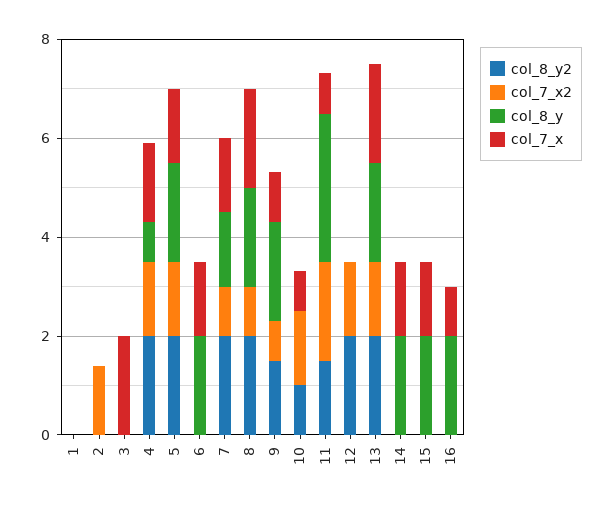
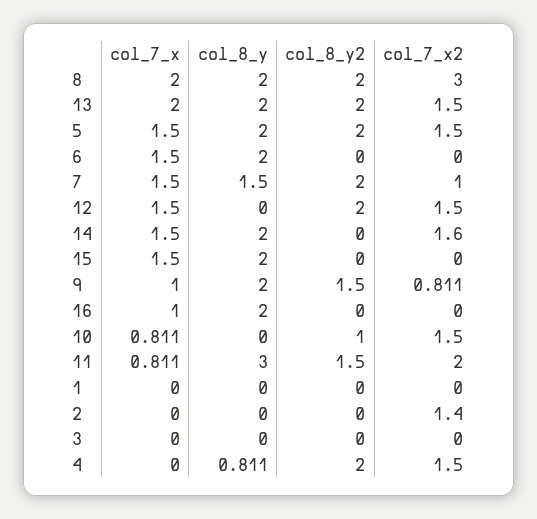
  {
    "col_8_y2": {
      "1": 0,
      "2": 0,
      "3": 0,
      "4": 2,
      "5": 2,
      "6": 0,
      "7": 2,
      "8": 2,
      "9": 1.5,
      "10": 1,
      "11": 1.5,
      "12": 2,
      "13": 2,
      "14": 0,
      "15": 0,
      "16": 0
    },
    "col_7_x2": {
      "1": 0,
      "2": 1.4,
      "3": 0,
      "4": 1.5,
      "5": 1.5,
      "6": 0,
      "7": 1,
-     "8": 1,
+     "8": 3,
      "9": 0.811,
      "10": 1.5,
      "11": 2,
      "12": 1.5,
      "13": 1.5,
-     "14": 0,
+     "14": 1.6,
      "15": 0,
      "16": 0
    },
    "col_8_y": {
      "1": 0,
      "2": 0,
      "3": 0,
      "4": 0.811,
      "5": 2,
      "6": 2,
      "7": 1.5,
      "8": 2,
      "9": 2,
      "10": 0,
      "11": 3,
      "12": 0,
      "13": 2,
      "14": 2,
      "15": 2,
      "16": 2
    },
    "col_7_x": {
      "1": 0,
      "2": 0,
-     "3": 2,
+     "3": 0,
-     "4": 1.5,
+     "4": 0,
      "5": 1.5,
      "6": 1.5,
      "7": 1.5,
      "8": 2,
      "9": 1,
      "10": 0.811,
      "11": 0.811,
-     "12": 0,
+     "12": 1.5,
      "13": 2,
      "14": 1.5,
      "15": 1.5,
      "16": 1
    }
  }

